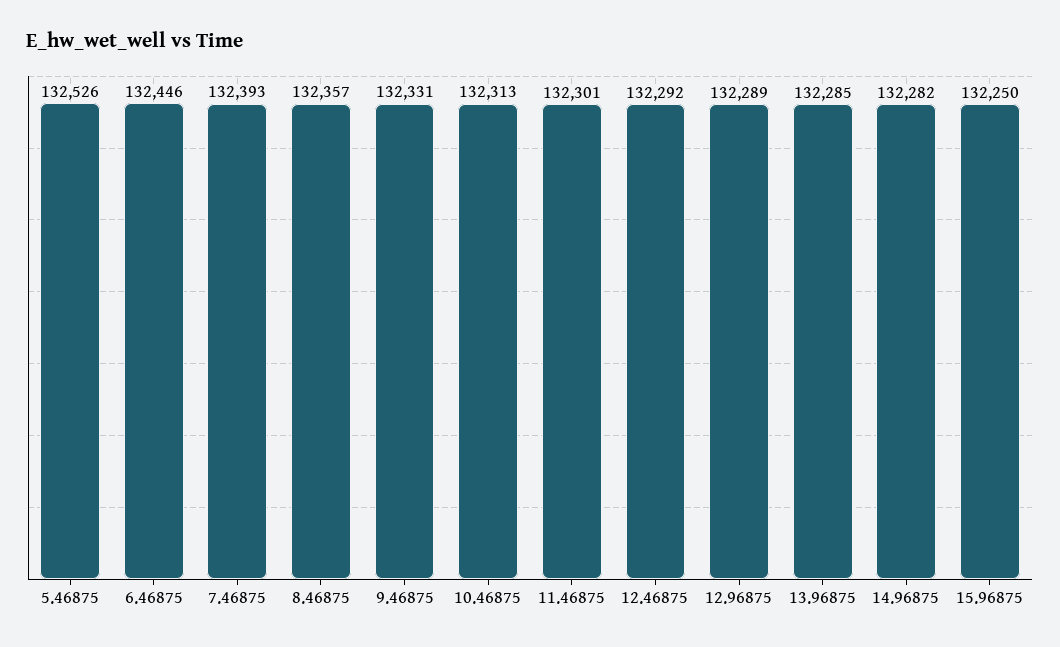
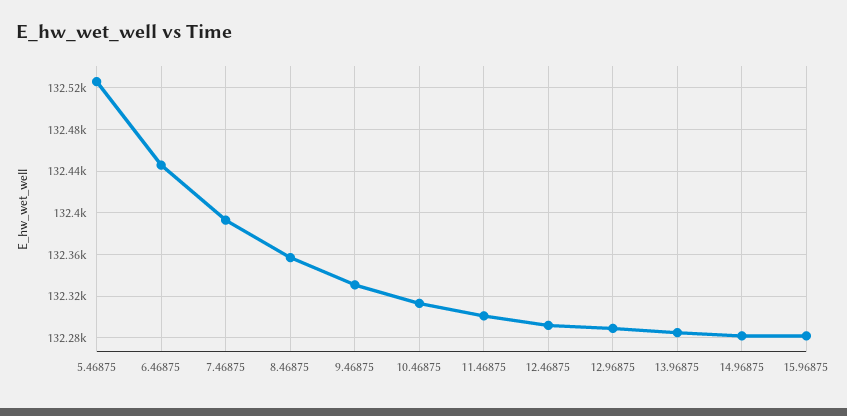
  {
    "5.46875": 132526,
    "6.46875": 132446,
    "7.46875": 132393,
    "8.46875": 132357,
    "9.46875": 132331,
    "10.46875": 132313,
    "11.46875": 132301,
    "12.46875": 132292,
    "12.96875": 132289,
    "13.96875": 132285,
    "14.96875": 132282,
-   "15.96875": 132250
+   "15.96875": 132280
  }

